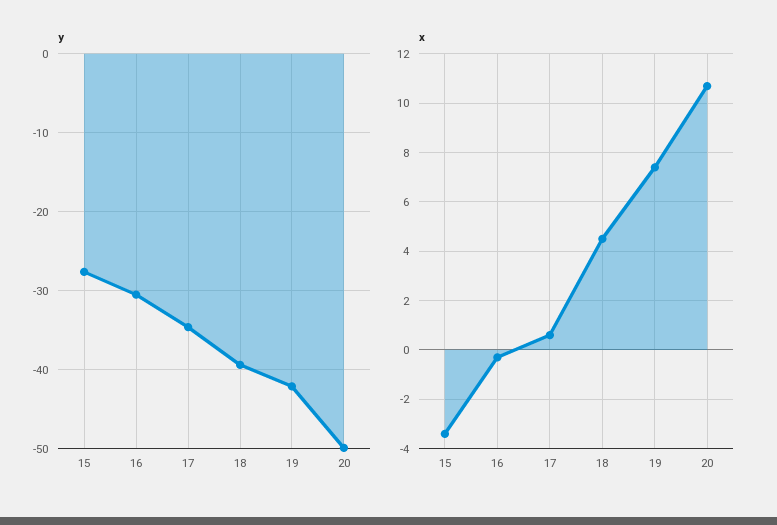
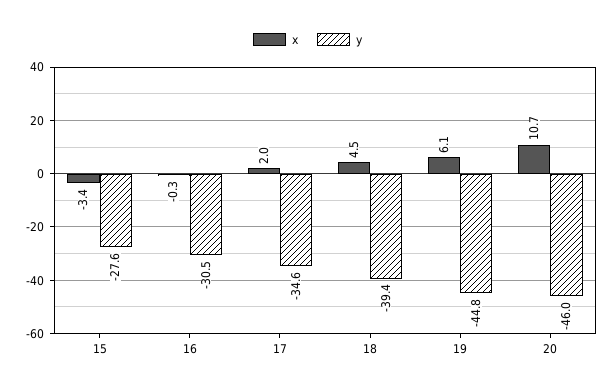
  {
    "y": {
      "15": -27.6,
      "16": -30.5,
      "17": -34.6,
      "18": -39.4,
-     "19": -42,
+     "19": -44.8,
-     "20": -50
+     "20": -46
    },
    "x": {
      "15": -3.4,
      "16": -0.3,
-     "17": 0.5,
+     "17": 2,
      "18": 4.5,
-     "19": 7.5,
+     "19": 6.1,
      "20": 10.7
    }
  }

